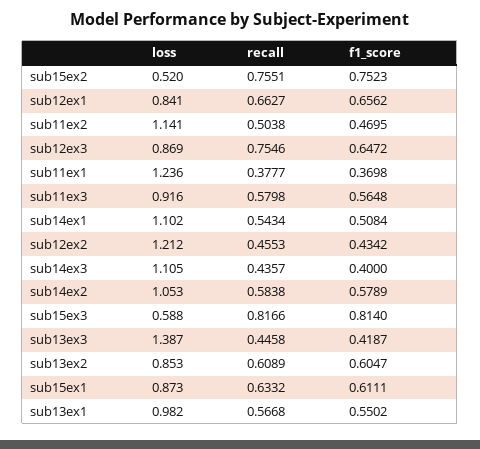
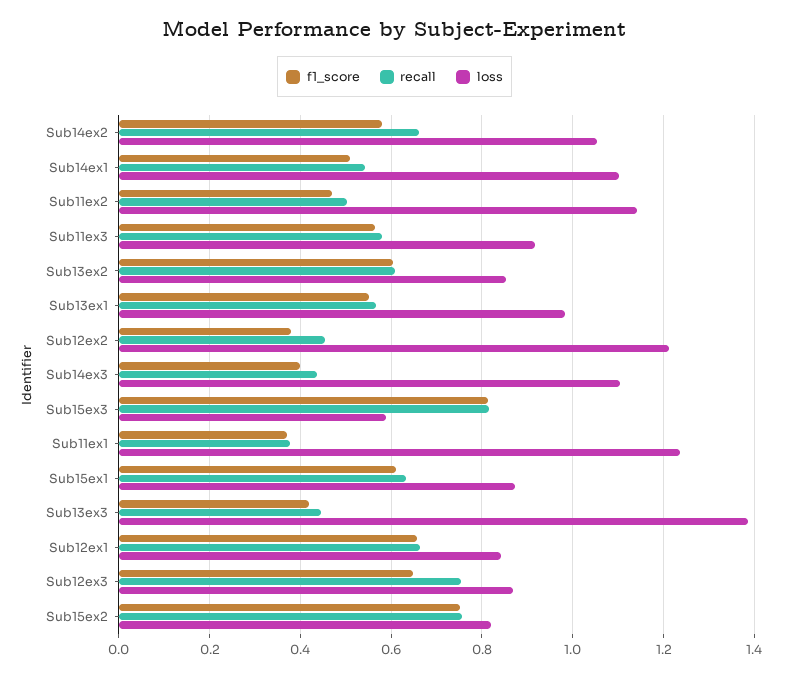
  {
    "loss": {
-     "sub15ex2": 0.52,
+     "sub15ex2": 0.82,
      "sub12ex1": 0.841,
      "sub11ex2": 1.141,
      "sub12ex3": 0.869,
      "sub11ex1": 1.236,
      "sub11ex3": 0.916,
      "sub14ex1": 1.102,
      "sub12ex2": 1.212,
      "sub14ex3": 1.105,
      "sub14ex2": 1.053,
      "sub15ex3": 0.588,
      "sub13ex3": 1.387,
      "sub13ex2": 0.853,
      "sub15ex1": 0.873,
      "sub13ex1": 0.982
    },
    "recall": {
      "sub15ex2": 0.7551,
      "sub12ex1": 0.6627,
      "sub11ex2": 0.5038,
      "sub12ex3": 0.7546,
      "sub11ex1": 0.3777,
      "sub11ex3": 0.5798,
      "sub14ex1": 0.5434,
      "sub12ex2": 0.4553,
      "sub14ex3": 0.4357,
-     "sub14ex2": 0.5838,
+     "sub14ex2": 0.66,
      "sub15ex3": 0.8166,
      "sub13ex3": 0.4458,
      "sub13ex2": 0.6089,
      "sub15ex1": 0.6332,
      "sub13ex1": 0.5668
    },
    "f1_score": {
      "sub15ex2": 0.7523,
      "sub12ex1": 0.6562,
      "sub11ex2": 0.4695,
      "sub12ex3": 0.6472,
      "sub11ex1": 0.3698,
      "sub11ex3": 0.5648,
      "sub14ex1": 0.5084,
-     "sub12ex2": 0.4342,
+     "sub12ex2": 0.38,
      "sub14ex3": 0.4,
      "sub14ex2": 0.5789,
      "sub15ex3": 0.814,
      "sub13ex3": 0.4187,
      "sub13ex2": 0.6047,
      "sub15ex1": 0.6111,
      "sub13ex1": 0.5502
    }
  }

